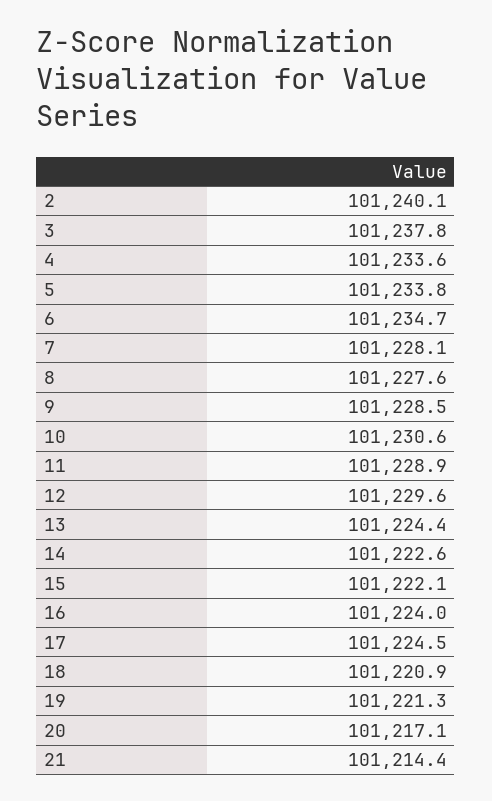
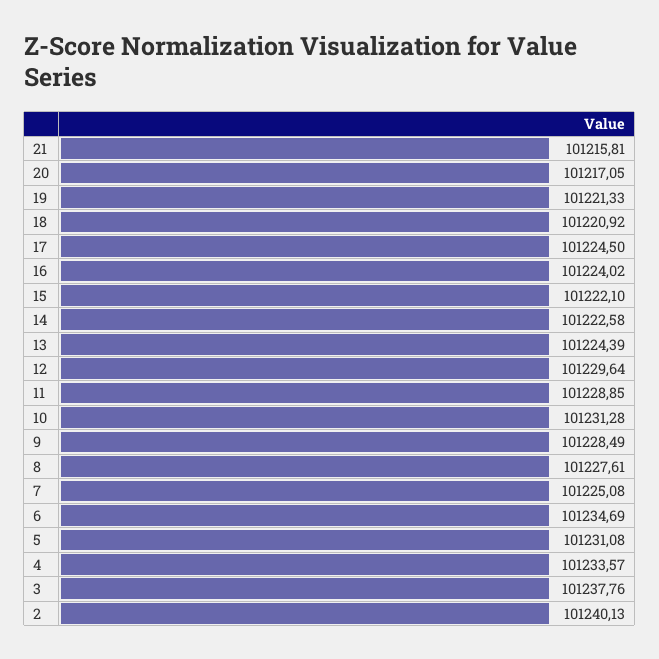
  {
    "2": 101240.13,
    "3": 101237.76,
    "4": 101233.57,
-   "5": 101233.8,
+   "5": 101231.08,
    "6": 101234.69,
-   "7": 101228.1,
+   "7": 101225.08,
    "8": 101227.61,
    "9": 101228.49,
-   "10": 101230.6,
+   "10": 101231.28,
    "11": 101228.85,
    "12": 101229.64,
    "13": 101224.39,
    "14": 101222.58,
    "15": 101222.1,
    "16": 101224.02,
    "17": 101224.5,
    "18": 101220.92,
    "19": 101221.33,
    "20": 101217.05,
-   "21": 101214.4
+   "21": 101215.81
  }

